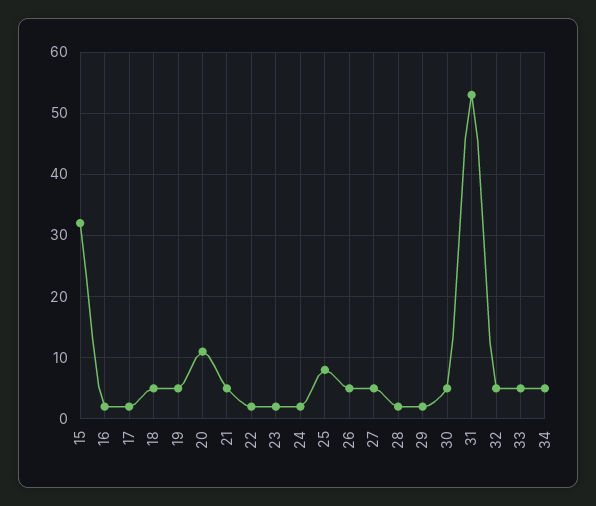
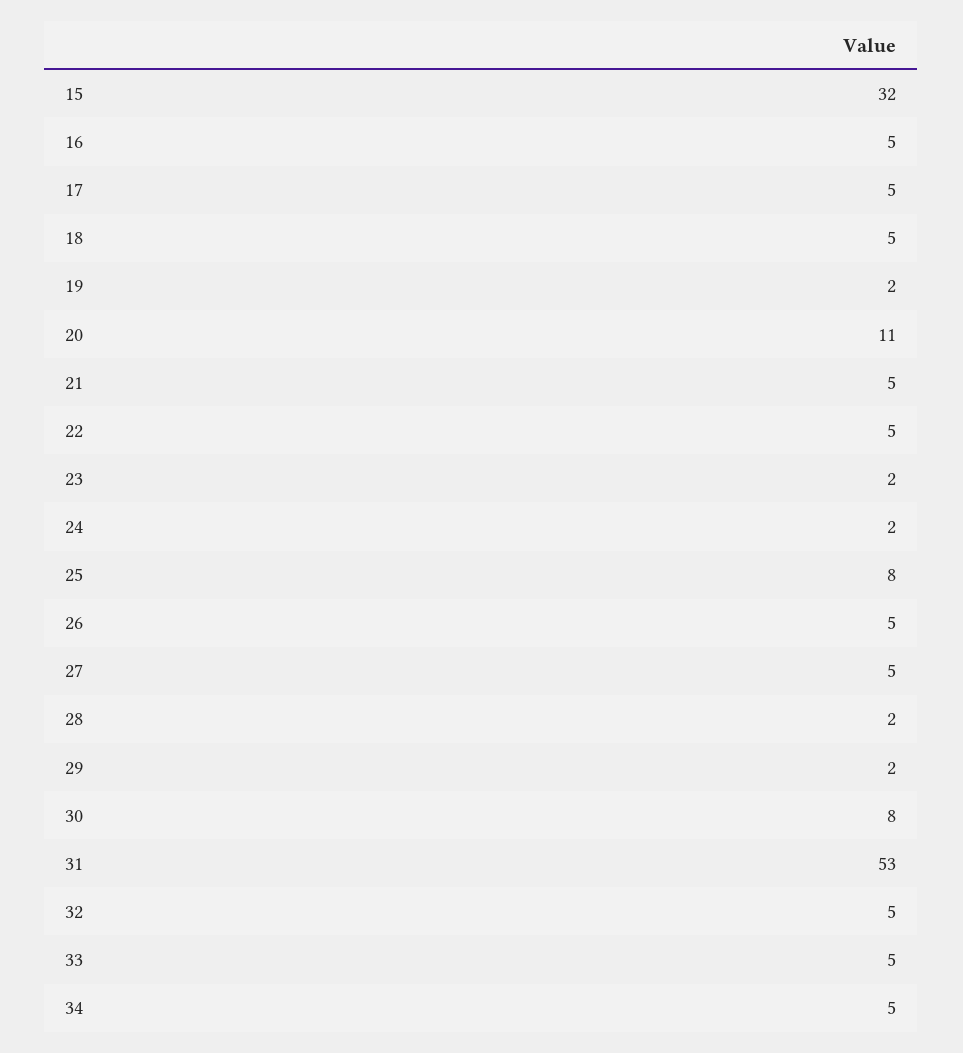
  {
    "15": 32,
-   "16": 2,
+   "16": 5,
-   "17": 2,
+   "17": 5,
    "18": 5,
-   "19": 5,
+   "19": 2,
    "20": 11,
    "21": 5,
-   "22": 2,
+   "22": 5,
    "23": 2,
    "24": 2,
    "25": 8,
    "26": 5,
    "27": 5,
    "28": 2,
    "29": 2,
-   "30": 5,
+   "30": 8,
    "31": 53,
    "32": 5,
    "33": 5,
    "34": 5
  }

